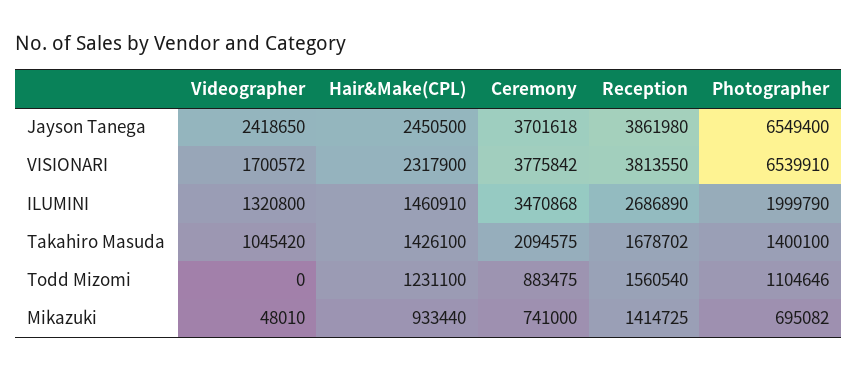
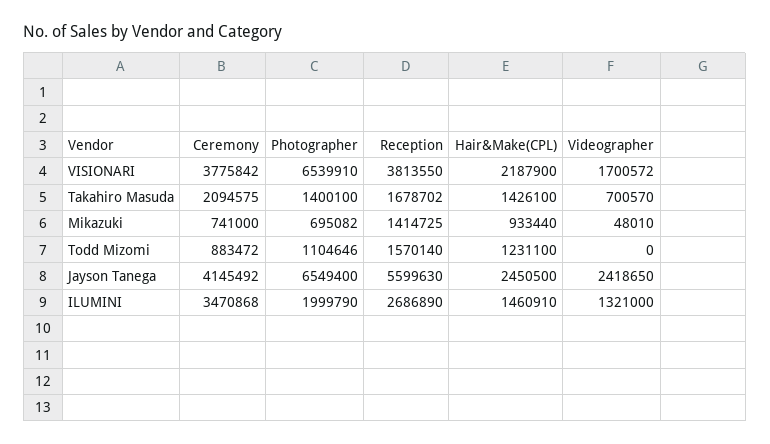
  {
    "Videographer": {
      "Jayson Tanega": 2418650,
      "VISIONARI": 1700572,
-     "ILUMINI": 1320800,
+     "ILUMINI": 1321000,
-     "Takahiro Masuda": 1045420,
+     "Takahiro Masuda": 700570,
      "Todd Mizomi": 0,
      "Mikazuki": 48010
    },
    "Hair&Make(CPL)": {
      "Jayson Tanega": 2450500,
-     "VISIONARI": 2317900,
+     "VISIONARI": 2187900,
      "ILUMINI": 1460910,
      "Takahiro Masuda": 1426100,
      "Todd Mizomi": 1231100,
      "Mikazuki": 933440
    },
    "Ceremony": {
-     "Jayson Tanega": 3701618,
+     "Jayson Tanega": 4145492,
      "VISIONARI": 3775842,
      "ILUMINI": 3470868,
      "Takahiro Masuda": 2094575,
-     "Todd Mizomi": 883475,
+     "Todd Mizomi": 883472,
      "Mikazuki": 741000
    },
    "Reception": {
-     "Jayson Tanega": 3861980,
+     "Jayson Tanega": 5599630,
      "VISIONARI": 3813550,
      "ILUMINI": 2686890,
      "Takahiro Masuda": 1678702,
-     "Todd Mizomi": 1560540,
+     "Todd Mizomi": 1570140,
      "Mikazuki": 1414725
    },
    "Photographer": {
      "Jayson Tanega": 6549400,
      "VISIONARI": 6539910,
      "ILUMINI": 1999790,
      "Takahiro Masuda": 1400100,
      "Todd Mizomi": 1104646,
      "Mikazuki": 695082
    }
  }

